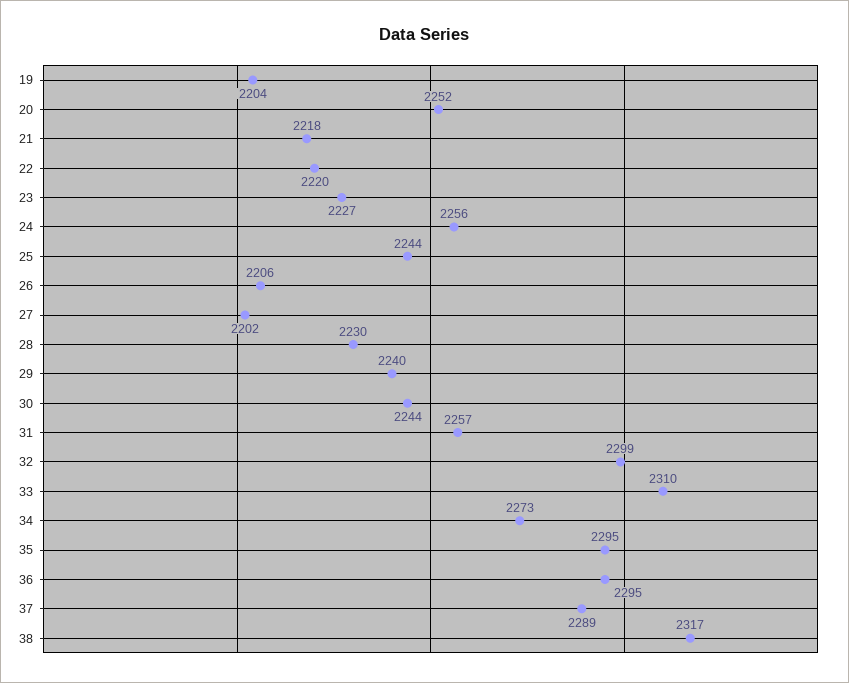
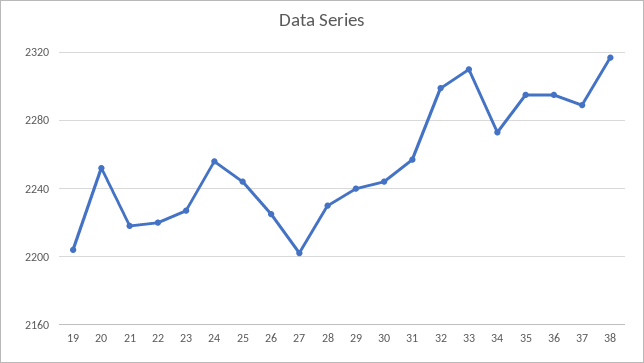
  {
    "19": 2204,
    "20": 2252,
    "21": 2218,
    "22": 2220,
    "23": 2227,
    "24": 2256,
    "25": 2244,
-   "26": 2206,
+   "26": 2225,
    "27": 2202,
    "28": 2230,
    "29": 2240,
    "30": 2244,
    "31": 2257,
    "32": 2299,
    "33": 2310,
    "34": 2273,
    "35": 2295,
    "36": 2295,
    "37": 2289,
    "38": 2317
  }

